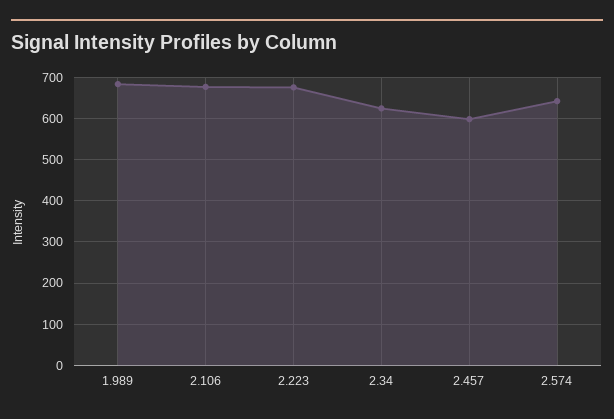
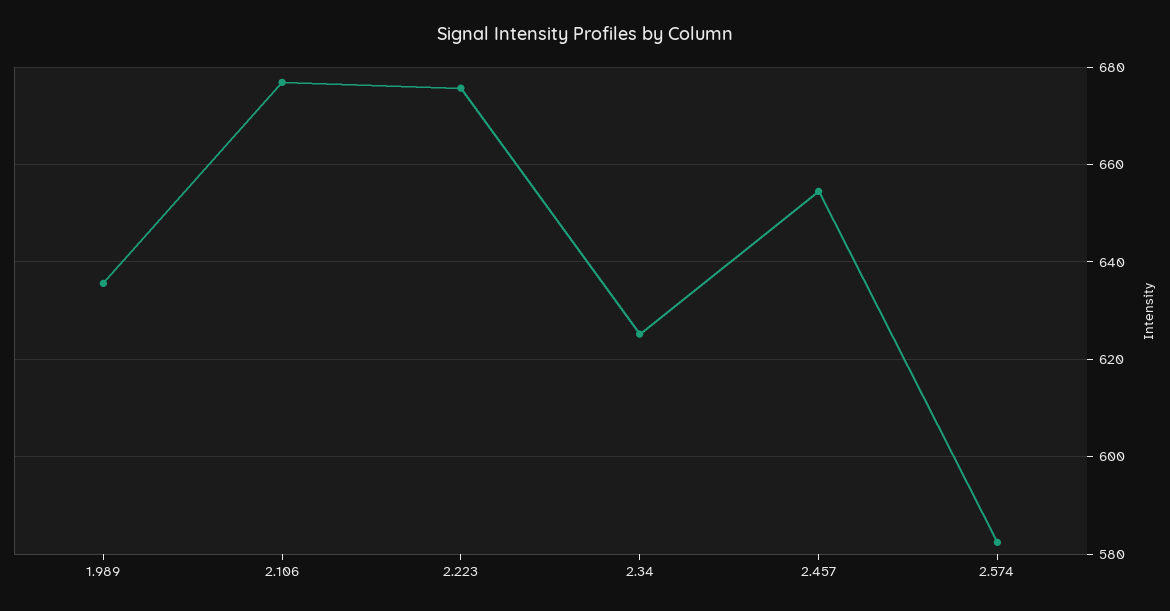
  {
-   "1.989": 680,
+   "1.989": 636,
    "2.106": 676,
    "2.223": 676,
    "2.34": 626,
-   "2.457": 600,
+   "2.457": 654,
-   "2.574": 640
+   "2.574": 582
  }

